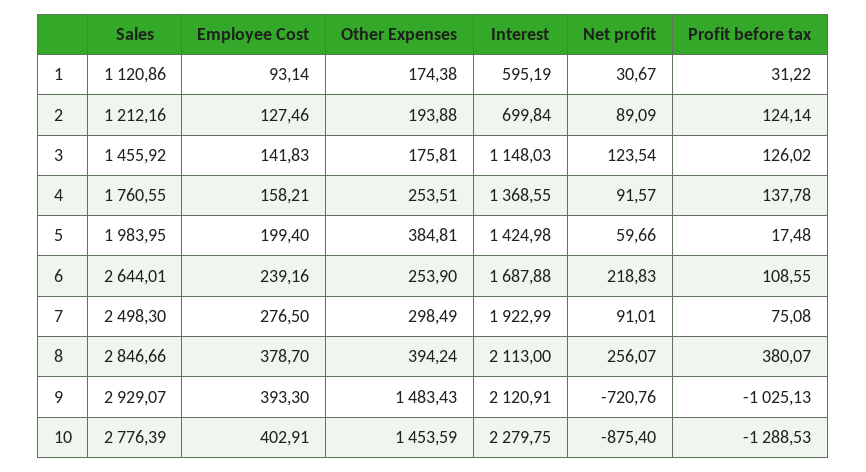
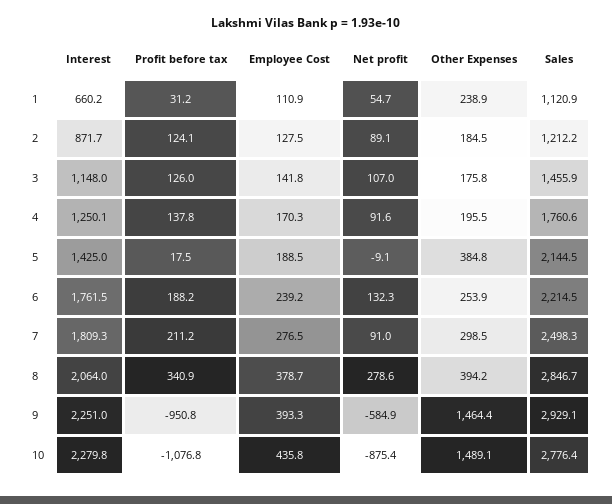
  {
    "Sales": {
      "1": 1120.86,
      "2": 1212.16,
      "3": 1455.92,
      "4": 1760.55,
-     "5": 1983.95,
+     "5": 2144.5,
-     "6": 2644.01,
+     "6": 2214.5,
      "7": 2498.3,
      "8": 2846.66,
      "9": 2929.07,
      "10": 2776.39
    },
    "Employee Cost": {
-     "1": 93.14,
+     "1": 110.9,
      "2": 127.46,
      "3": 141.83,
-     "4": 158.21,
+     "4": 170.3,
-     "5": 199.4,
+     "5": 188.5,
      "6": 239.16,
      "7": 276.5,
      "8": 378.7,
      "9": 393.3,
-     "10": 402.91
+     "10": 435.8
    },
    "Other Expenses": {
-     "1": 174.38,
+     "1": 238.9,
-     "2": 193.88,
+     "2": 184.5,
      "3": 175.81,
-     "4": 253.51,
+     "4": 195.5,
      "5": 384.81,
      "6": 253.9,
      "7": 298.49,
      "8": 394.24,
-     "9": 1483.43,
+     "9": 1464.4,
-     "10": 1453.59
+     "10": 1489.1
    },
    "Interest": {
-     "1": 595.19,
+     "1": 660.2,
-     "2": 699.84,
+     "2": 871.7,
      "3": 1148.03,
-     "4": 1368.55,
+     "4": 1250.1,
      "5": 1424.98,
-     "6": 1687.88,
+     "6": 1761.5,
-     "7": 1922.99,
+     "7": 1809.3,
-     "8": 2113,
+     "8": 2064,
-     "9": 2120.91,
+     "9": 2251,
      "10": 2279.75
    },
    "Net profit": {
-     "1": 30.67,
+     "1": 54.7,
      "2": 89.09,
-     "3": 123.54,
+     "3": 107,
      "4": 91.57,
-     "5": 59.66,
+     "5": -9.1,
-     "6": 218.83,
+     "6": 132.3,
      "7": 91.01,
-     "8": 256.07,
+     "8": 278.6,
-     "9": -720.76,
+     "9": -584.9,
      "10": -875.4
    },
    "Profit before tax": {
      "1": 31.22,
      "2": 124.14,
      "3": 126.02,
      "4": 137.78,
      "5": 17.48,
-     "6": 108.55,
+     "6": 188.2,
-     "7": 75.08,
+     "7": 211.2,
-     "8": 380.07,
+     "8": 340.9,
-     "9": -1025.13,
+     "9": -950.8,
-     "10": -1288.53
+     "10": -1076.8
    }
  }

